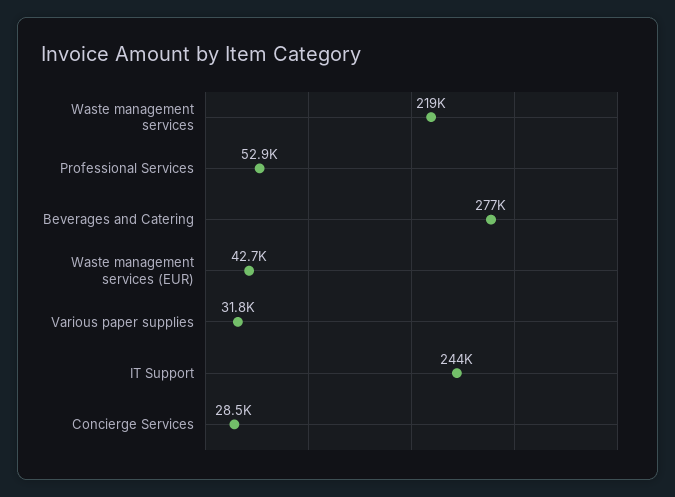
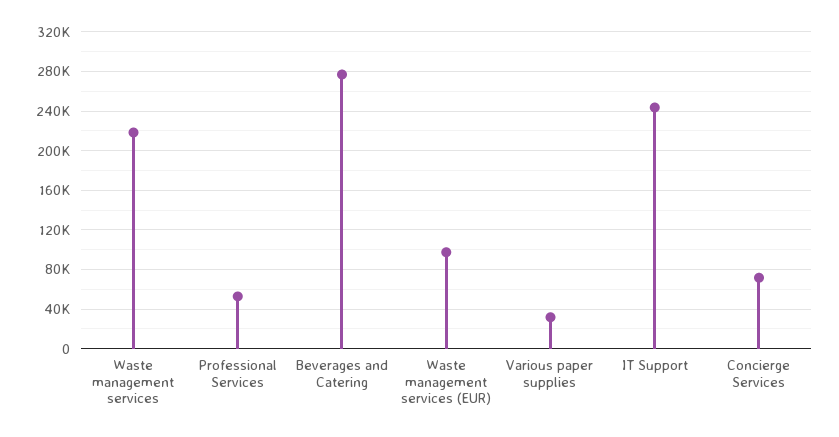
  {
    "Waste management services": 219000,
    "Professional Services": 52900,
    "Beverages and Catering": 277000,
-   "Waste management services (EUR)": 42700,
+   "Waste management services (EUR)": 100000,
    "Various paper supplies": 31800,
    "IT Support": 244000,
-   "Concierge Services": 28500
+   "Concierge Services": 70000
  }

